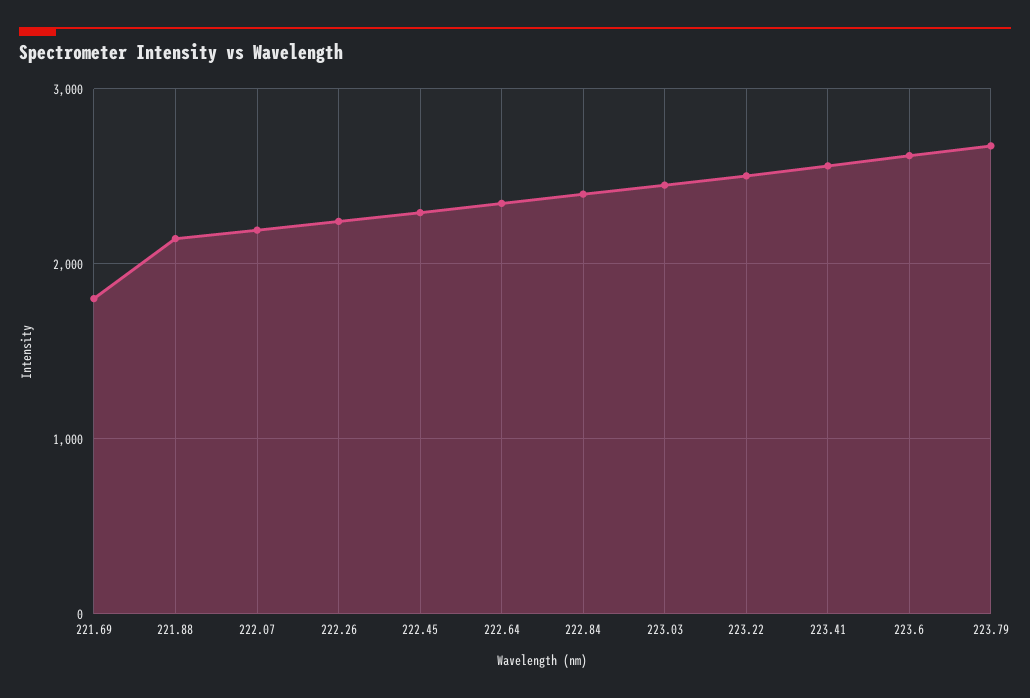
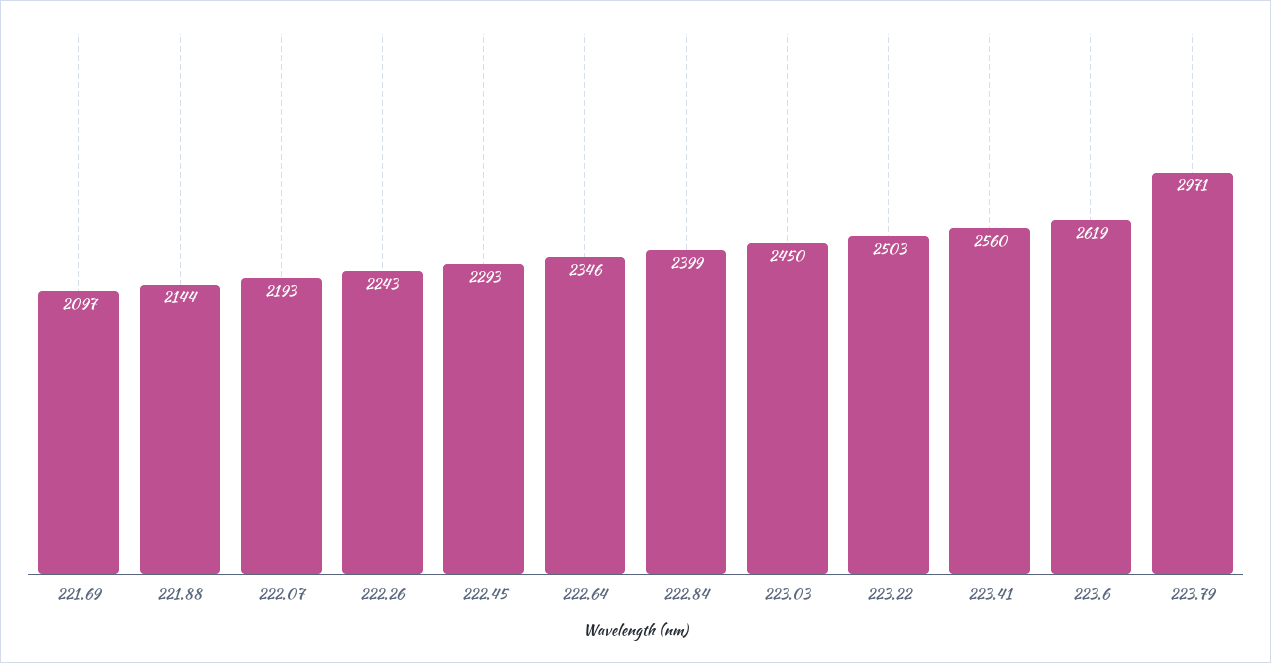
  {
-   "221.69": 1800,
+   "221.69": 2097,
    "221.88": 2144,
    "222.07": 2193,
    "222.26": 2243,
    "222.45": 2293,
    "222.64": 2346,
    "222.84": 2399,
    "223.03": 2450,
    "223.22": 2503,
    "223.41": 2560,
    "223.6": 2619,
-   "223.79": 2700
+   "223.79": 2971
  }

